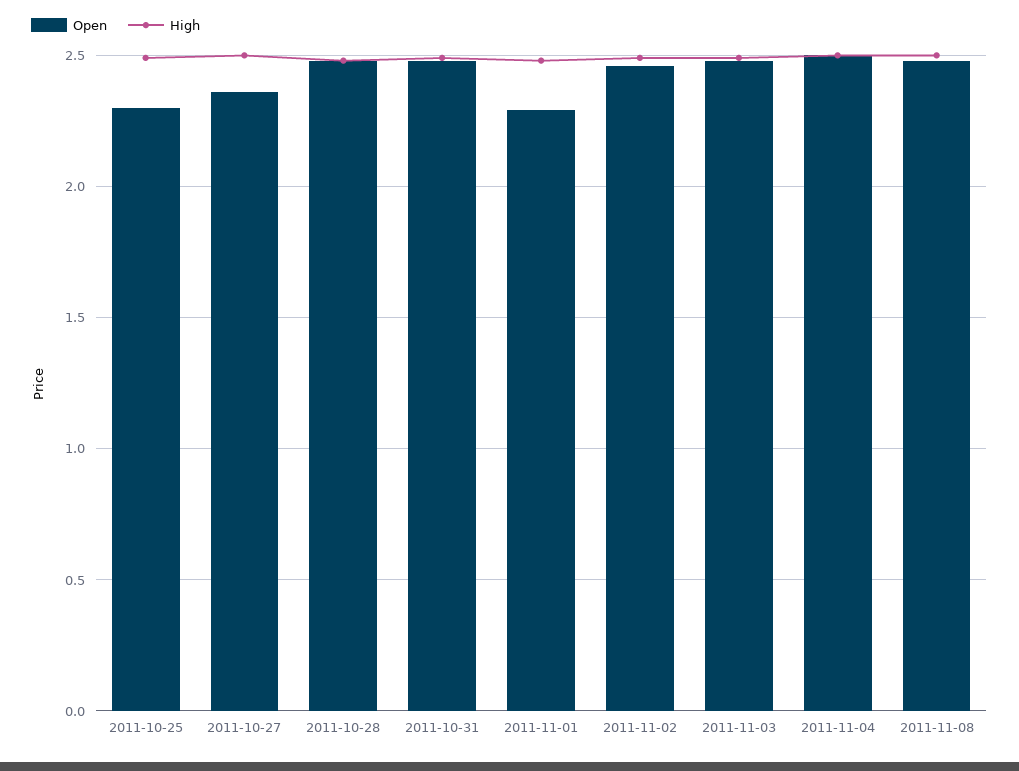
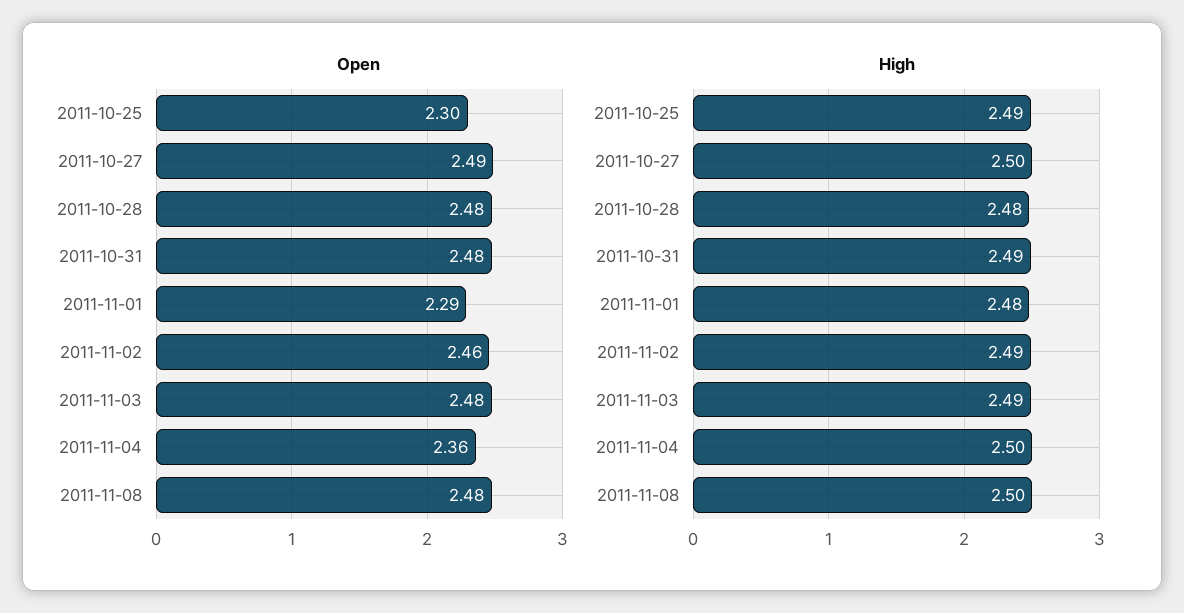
  {
    "Open": {
      "2011-10-25": 2.3,
-     "2011-10-27": 2.35,
+     "2011-10-27": 2.49,
      "2011-10-28": 2.48,
      "2011-10-31": 2.48,
      "2011-11-01": 2.29,
      "2011-11-02": 2.46,
      "2011-11-03": 2.48,
-     "2011-11-04": 2.5,
+     "2011-11-04": 2.36,
      "2011-11-08": 2.48
    },
    "High": {
      "2011-10-25": 2.49,
      "2011-10-27": 2.5,
      "2011-10-28": 2.48,
      "2011-10-31": 2.49,
      "2011-11-01": 2.48,
      "2011-11-02": 2.49,
      "2011-11-03": 2.49,
      "2011-11-04": 2.5,
      "2011-11-08": 2.5
    }
  }

